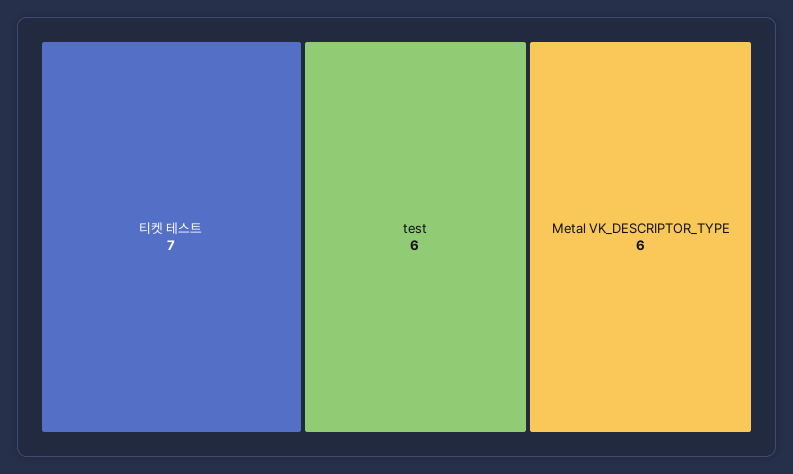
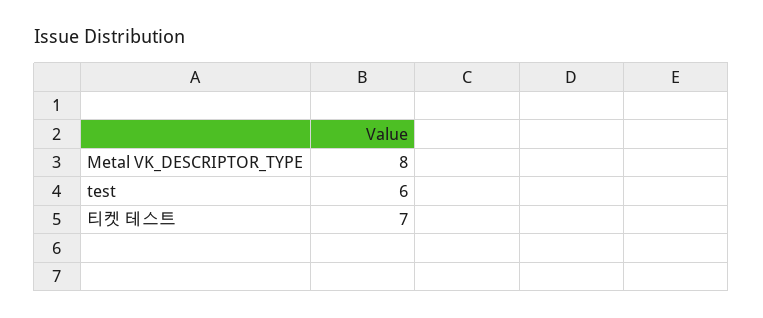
  {
    "티켓 테스트": 7,
    "test": 6,
-   "Metal VK_DESCRIPTOR_TYPE": 6
+   "Metal VK_DESCRIPTOR_TYPE": 8
  }

